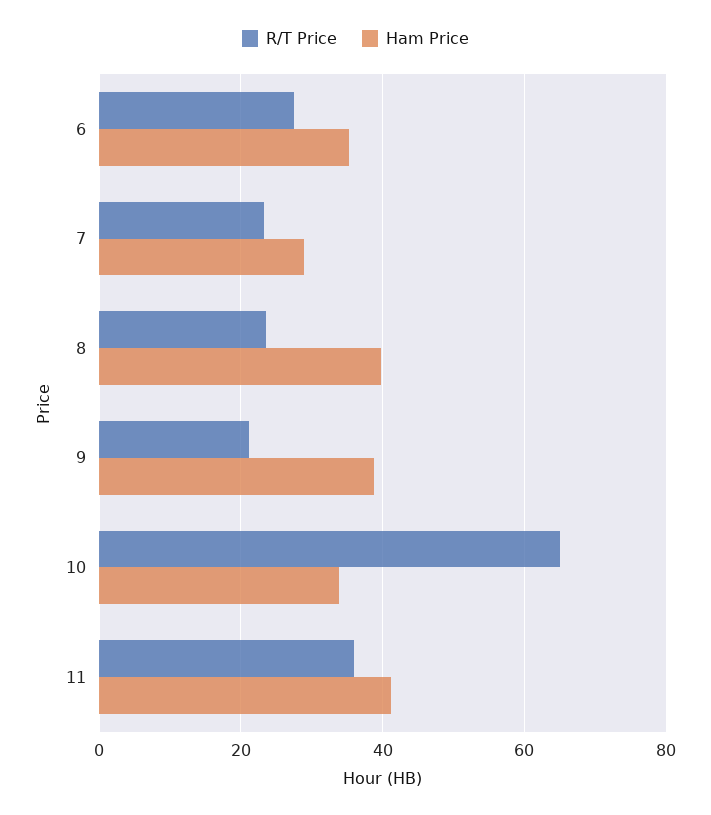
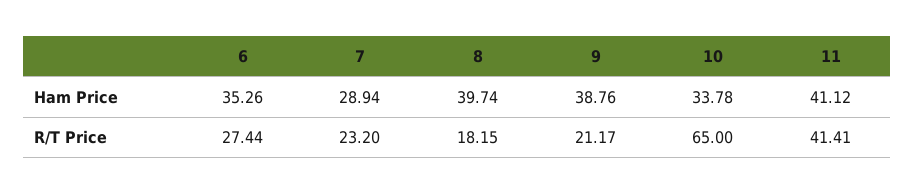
  {
    "R/T Price": {
      "6": 27.44,
      "7": 23.2,
-     "8": 24,
+     "8": 18.15,
      "9": 21.17,
      "10": 65,
-     "11": 36
+     "11": 41.41
    },
    "Ham Price": {
      "6": 35.26,
      "7": 28.94,
      "8": 39.74,
      "9": 38.76,
      "10": 33.78,
      "11": 41.12
    }
  }

